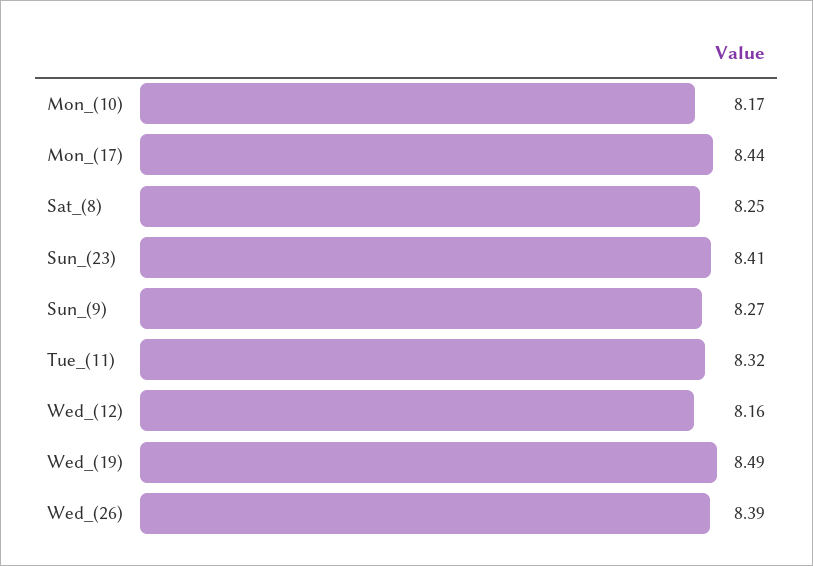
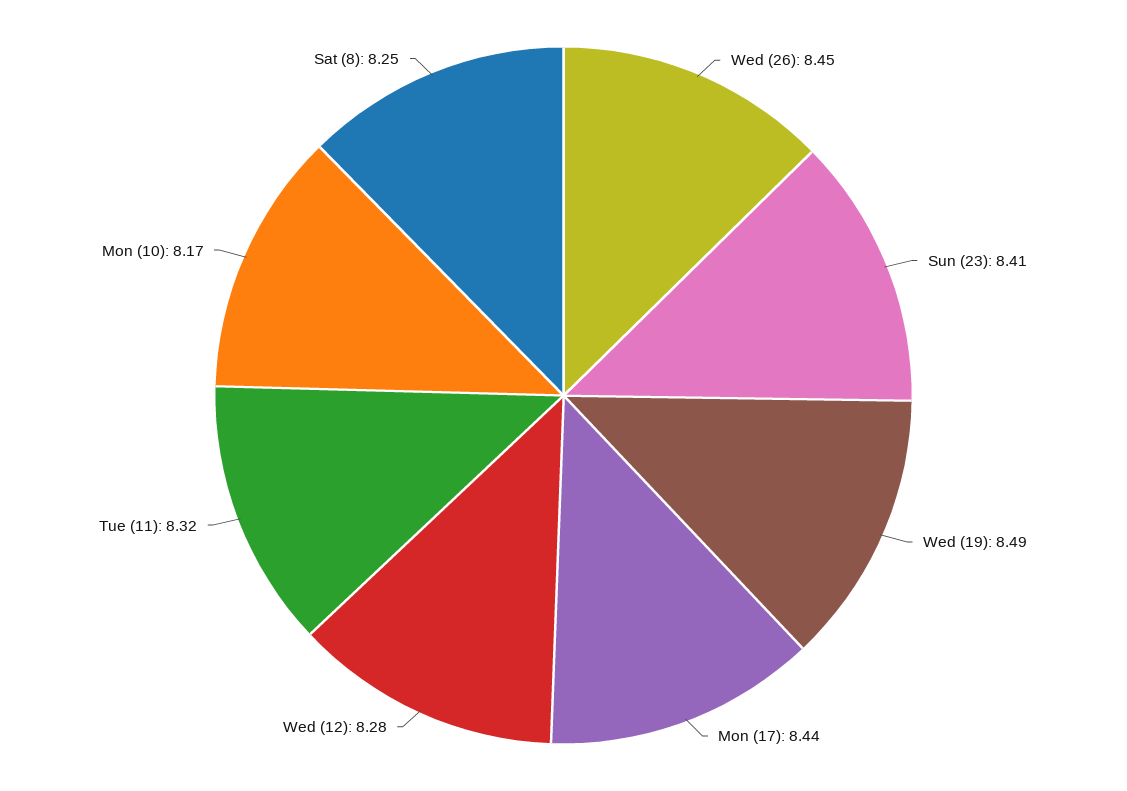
  {
    "Mon_(10)": 8.17,
    "Mon_(17)": 8.44,
    "Sat_(8)": 8.25,
    "Sun_(23)": 8.41,
-   "Sun_(9)": 8.27,
    "Tue_(11)": 8.32,
-   "Wed_(12)": 8.16,
+   "Wed_(12)": 8.28,
    "Wed_(19)": 8.49,
-   "Wed_(26)": 8.39
+   "Wed_(26)": 8.45
  }

